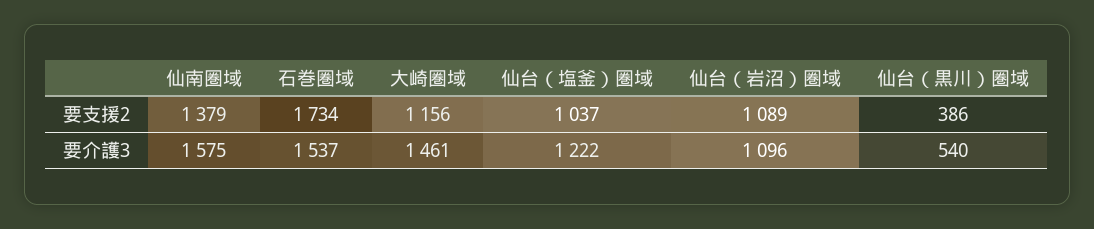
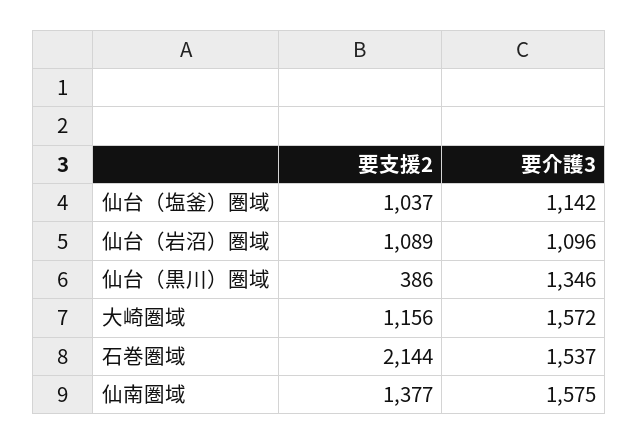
  {
    "仙南圏域": {
-     "要支援2": 1379,
+     "要支援2": 1377,
      "要介護3": 1575
    },
    "石巻圏域": {
-     "要支援2": 1734,
+     "要支援2": 2144,
      "要介護3": 1537
    },
    "大崎圏域": {
      "要支援2": 1156,
-     "要介護3": 1461
+     "要介護3": 1572
    },
    "仙台（塩釜）圏域": {
      "要支援2": 1037,
-     "要介護3": 1222
+     "要介護3": 1142
    },
    "仙台（岩沼）圏域": {
      "要支援2": 1089,
      "要介護3": 1096
    },
    "仙台（黒川）圏域": {
      "要支援2": 386,
-     "要介護3": 540
+     "要介護3": 1346
    }
  }

